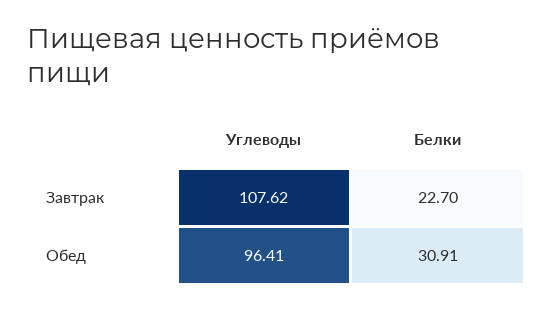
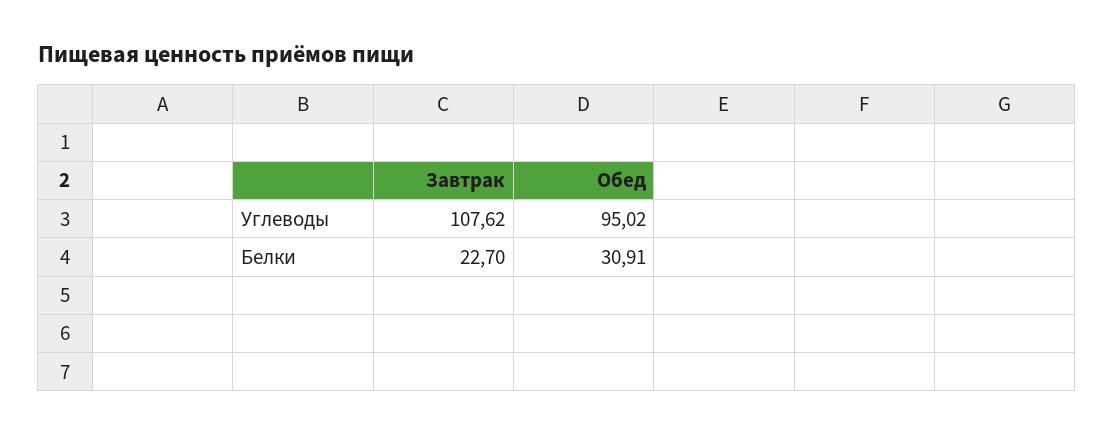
  {
    "Углеводы": {
      "Завтрак": 107.62,
-     "Обед": 96.41
+     "Обед": 95.02
    },
    "Белки": {
      "Завтрак": 22.7,
      "Обед": 30.91
    }
  }

